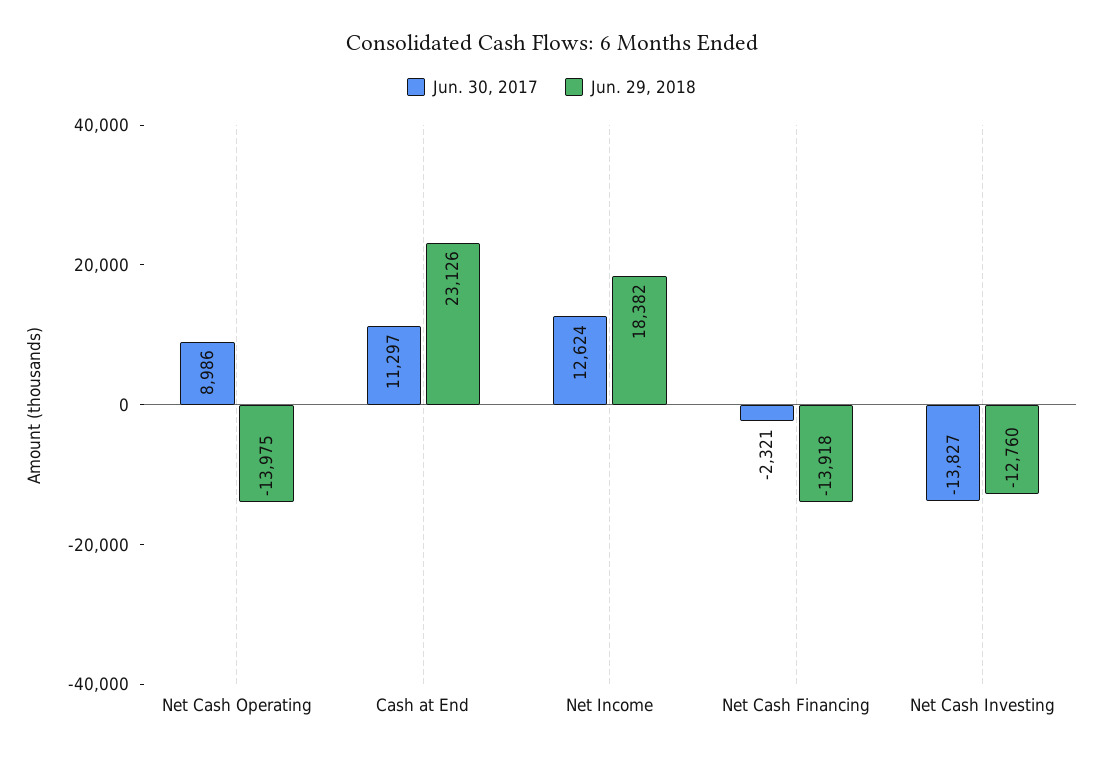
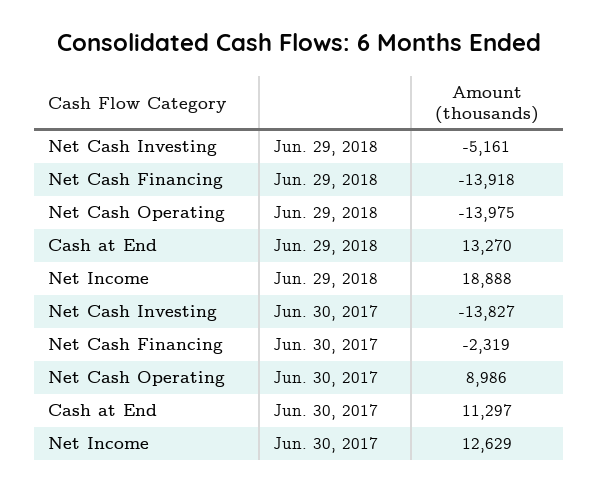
  {
    "Jun. 30, 2017": {
      "Net Cash Operating": 8986,
      "Cash at End": 11297,
-     "Net Income": 12624,
+     "Net Income": 12629,
-     "Net Cash Financing": -2321,
+     "Net Cash Financing": -2319,
      "Net Cash Investing": -13827
    },
    "Jun. 29, 2018": {
      "Net Cash Operating": -13975,
-     "Cash at End": 23126,
+     "Cash at End": 13270,
-     "Net Income": 18382,
+     "Net Income": 18888,
      "Net Cash Financing": -13918,
-     "Net Cash Investing": -12760
+     "Net Cash Investing": -5161
    }
  }

